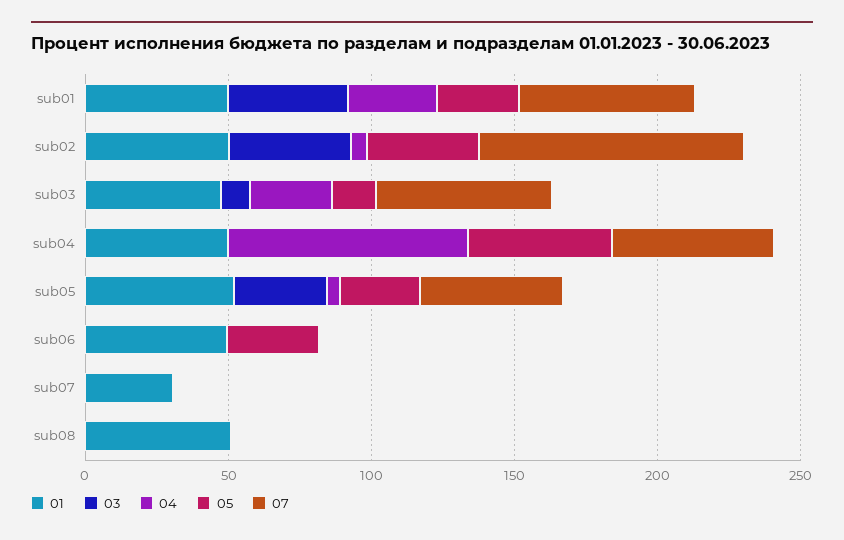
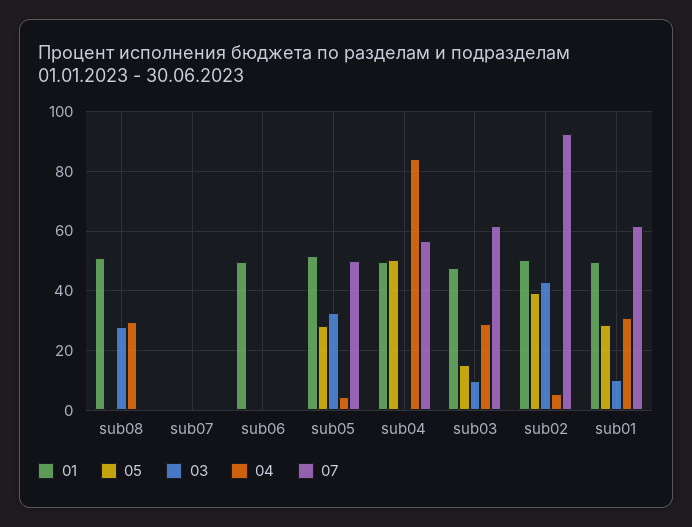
  {
    "01": {
      "sub01": 50,
      "sub02": 50,
      "sub03": 47.5,
      "sub04": 50,
      "sub05": 52.5,
      "sub06": 50,
-     "sub07": 30,
+     "sub07": 0,
      "sub08": 50
    },
    "03": {
-     "sub01": 40,
+     "sub01": 10,
      "sub02": 42.5,
      "sub03": 10,
      "sub04": 0,
      "sub05": 32.5,
      "sub06": 0,
      "sub07": 0,
-     "sub08": 0
+     "sub08": 27.5
    },
    "04": {
      "sub01": 30,
      "sub02": 5,
      "sub03": 30,
      "sub04": 85,
      "sub05": 5,
      "sub06": 0,
      "sub07": 0,
-     "sub08": 0
+     "sub08": 30
    },
    "05": {
      "sub01": 27.5,
      "sub02": 40,
      "sub03": 15,
      "sub04": 50,
      "sub05": 27.5,
-     "sub06": 30,
+     "sub06": 0,
      "sub07": 0,
      "sub08": 0
    },
    "07": {
      "sub01": 62.5,
      "sub02": 92.5,
      "sub03": 62.5,
      "sub04": 57.5,
      "sub05": 50,
      "sub06": 0,
      "sub07": 0,
      "sub08": 0
    }
  }

